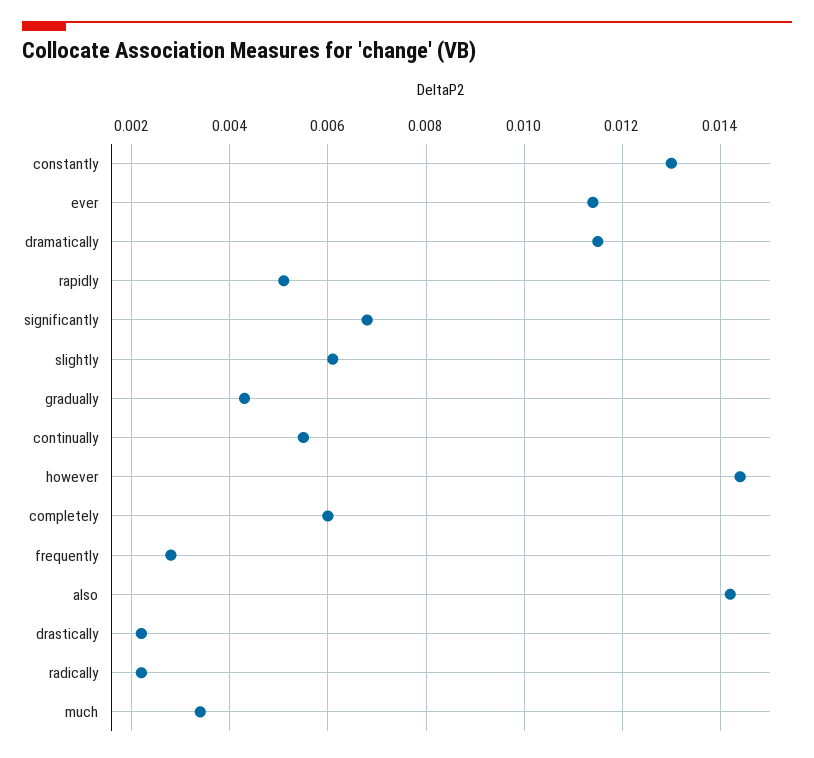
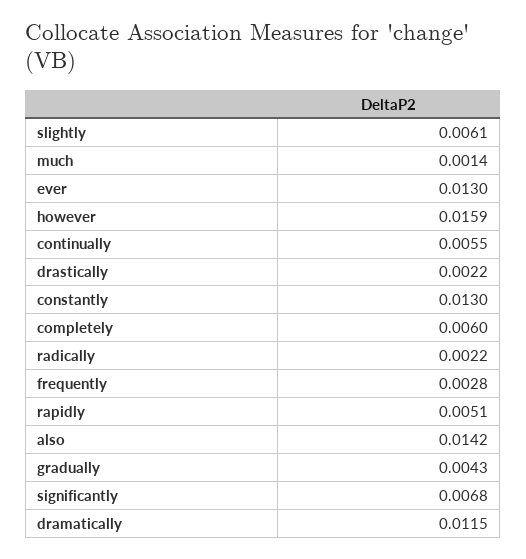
  {
    "constantly": 0.013,
-   "ever": 0.0115,
+   "ever": 0.013,
    "dramatically": 0.0115,
    "rapidly": 0.0051,
    "significantly": 0.0068,
    "slightly": 0.0061,
    "gradually": 0.0043,
    "continually": 0.0055,
-   "however": 0.0145,
+   "however": 0.0159,
    "completely": 0.006,
    "frequently": 0.0028,
    "also": 0.0142,
    "drastically": 0.0022,
    "radically": 0.0022,
-   "much": 0.0035
+   "much": 0.0014
  }

